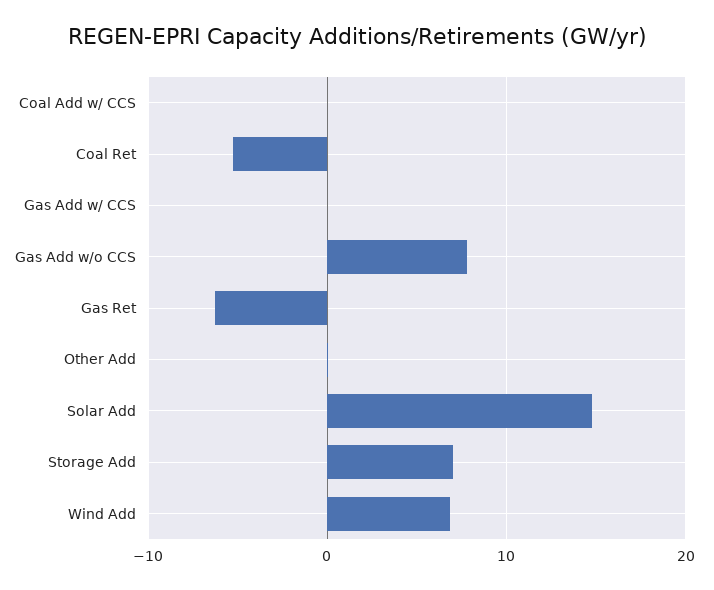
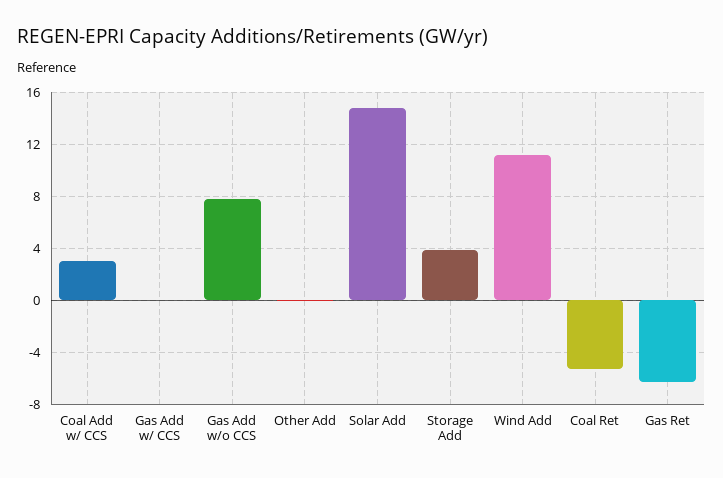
  {
-   "Coal Add w/ CCS": 0,
+   "Coal Add w/ CCS": 3,
    "Coal Ret": -5.5,
    "Gas Add w/ CCS": 0,
    "Gas Add w/o CCS": 8,
    "Gas Ret": -6.5,
    "Other Add": 0,
    "Solar Add": 15,
-   "Storage Add": 7,
+   "Storage Add": 4,
-   "Wind Add": 7
+   "Wind Add": 11
  }

